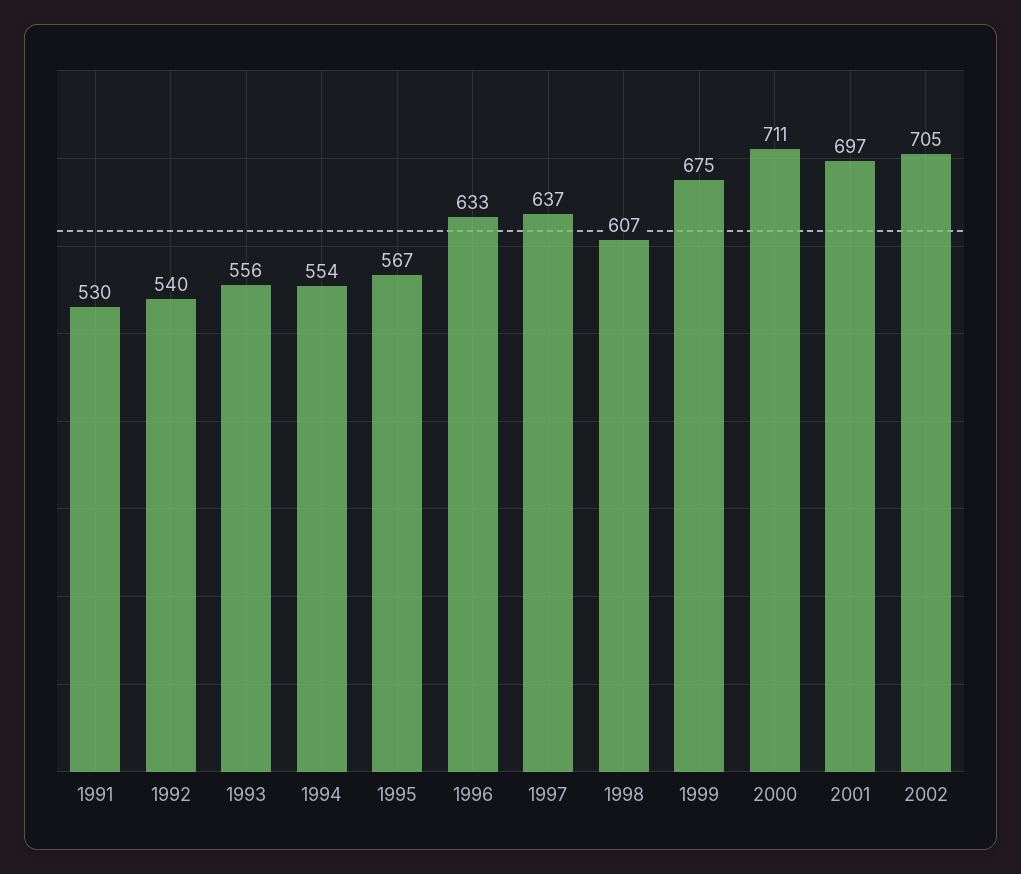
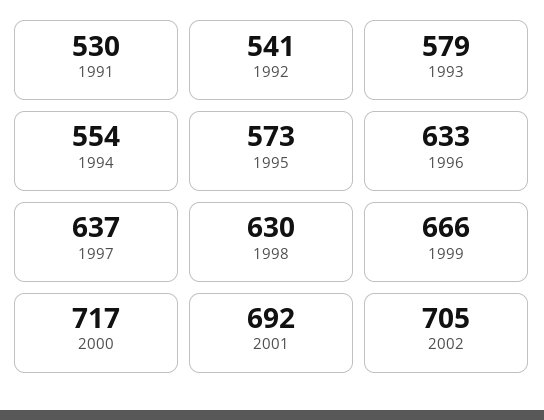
  {
    "1991": 530,
-   "1992": 540,
+   "1992": 541,
-   "1993": 556,
+   "1993": 579,
    "1994": 554,
-   "1995": 567,
+   "1995": 573,
    "1996": 633,
    "1997": 637,
-   "1998": 607,
+   "1998": 630,
-   "1999": 675,
+   "1999": 666,
-   "2000": 711,
+   "2000": 717,
-   "2001": 697,
+   "2001": 692,
    "2002": 705
  }

